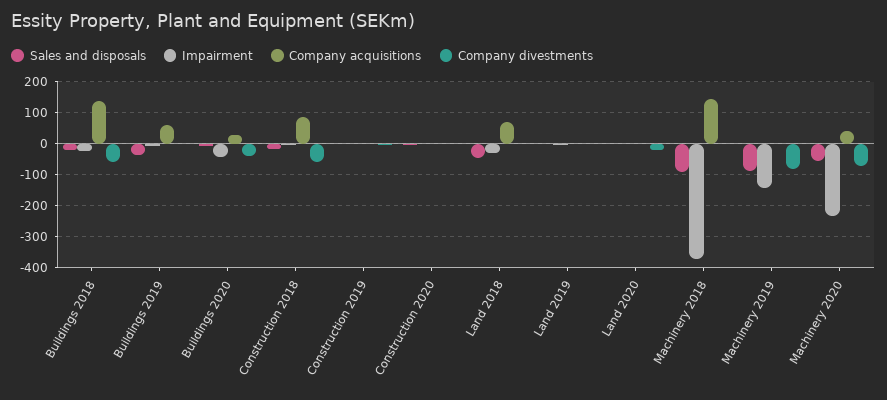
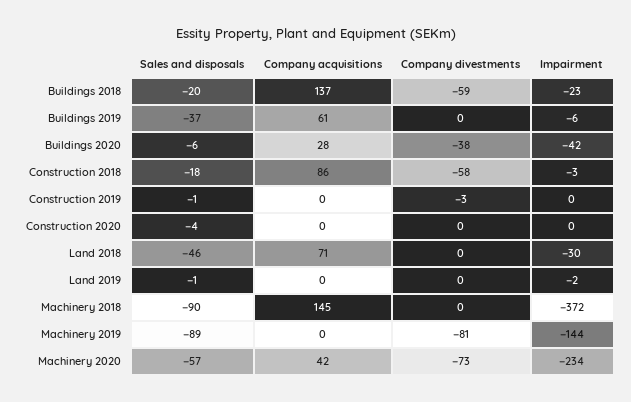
  {
    "Sales and disposals": {
      "Buildings 2018": -20,
      "Buildings 2019": -37,
      "Buildings 2020": -6,
      "Construction 2018": -18,
      "Construction 2019": -1,
      "Construction 2020": -4,
      "Land 2018": -46,
      "Land 2019": -1,
-     "Land 2020": 0,
      "Machinery 2018": -90,
      "Machinery 2019": -89,
      "Machinery 2020": -57
    },
    "Impairment": {
      "Buildings 2018": -23,
      "Buildings 2019": -6,
      "Buildings 2020": -42,
      "Construction 2018": -3,
      "Construction 2019": 0,
      "Construction 2020": 0,
      "Land 2018": -30,
      "Land 2019": -2,
-     "Land 2020": 0,
      "Machinery 2018": -372,
      "Machinery 2019": -144,
      "Machinery 2020": -234
    },
    "Company acquisitions": {
      "Buildings 2018": 137,
      "Buildings 2019": 61,
      "Buildings 2020": 28,
      "Construction 2018": 86,
      "Construction 2019": 0,
      "Construction 2020": 0,
      "Land 2018": 71,
      "Land 2019": 0,
-     "Land 2020": 0,
      "Machinery 2018": 145,
      "Machinery 2019": 0,
      "Machinery 2020": 42
    },
    "Company divestments": {
      "Buildings 2018": -59,
      "Buildings 2019": 0,
      "Buildings 2020": -38,
      "Construction 2018": -58,
      "Construction 2019": -3,
      "Construction 2020": 0,
      "Land 2018": 0,
      "Land 2019": 0,
-     "Land 2020": -20,
      "Machinery 2018": 0,
      "Machinery 2019": -81,
      "Machinery 2020": -73
    }
  }

